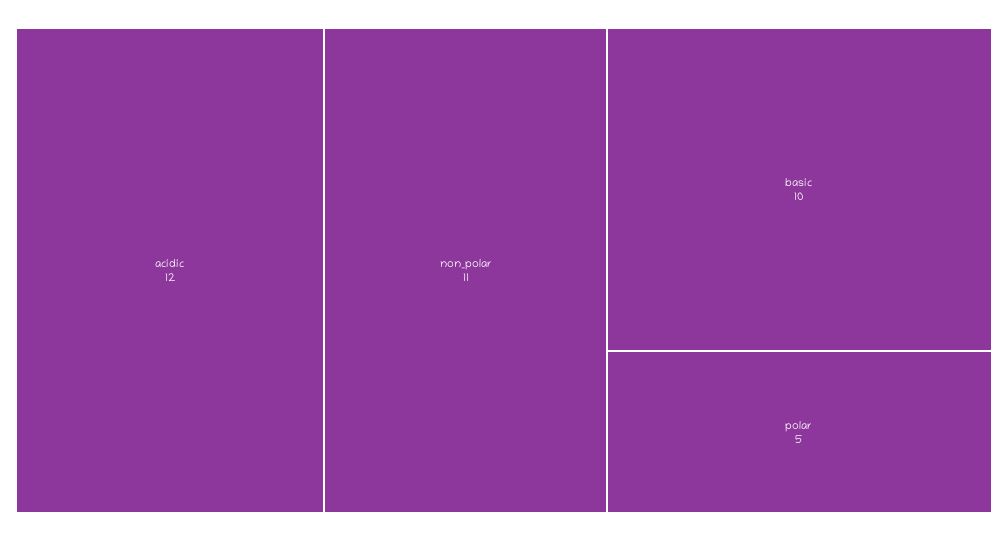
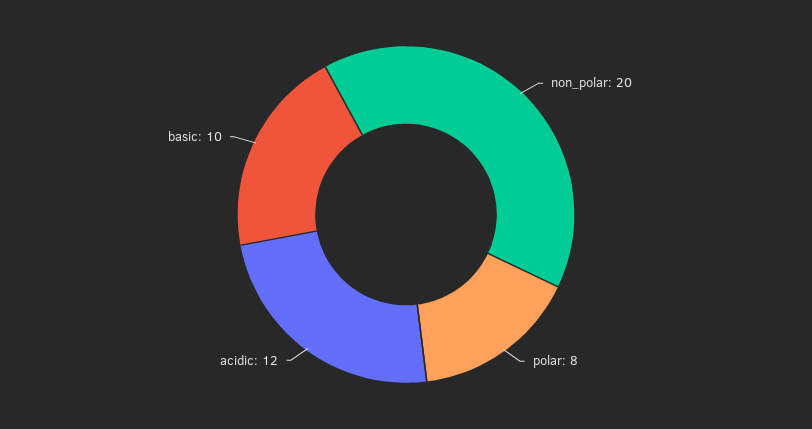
  {
    "acidic": 12,
-   "non_polar": 11,
+   "non_polar": 20,
    "basic": 10,
-   "polar": 5
+   "polar": 8
  }

